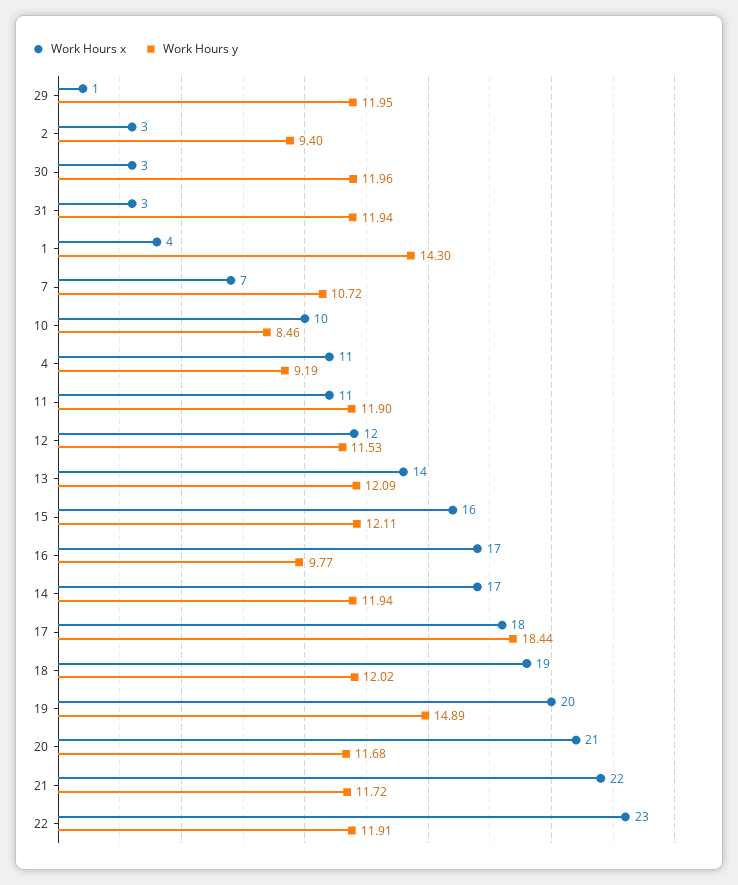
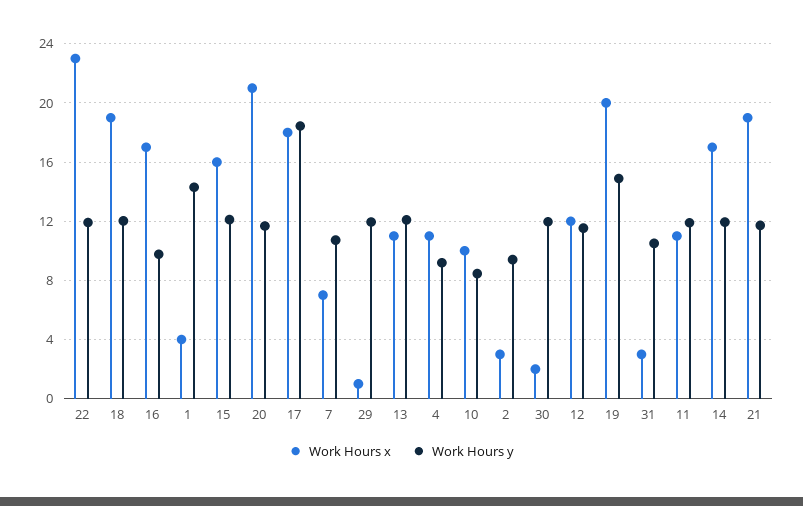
  {
    "Work Hours x": {
      "29": 1,
      "2": 3,
-     "30": 3,
+     "30": 2,
      "31": 3,
      "1": 4,
      "7": 7,
      "10": 10,
      "4": 11,
      "11": 11,
      "12": 12,
-     "13": 14,
+     "13": 11,
      "15": 16,
      "16": 17,
      "14": 17,
      "17": 18,
      "18": 19,
      "19": 20,
      "20": 21,
-     "21": 22,
+     "21": 19,
      "22": 23
    },
    "Work Hours y": {
      "29": 11.95,
      "2": 9.4,
      "30": 11.96,
-     "31": 11.94,
+     "31": 10.5,
      "1": 14.3,
      "7": 10.72,
      "10": 8.46,
      "4": 9.19,
      "11": 11.9,
      "12": 11.53,
      "13": 12.09,
      "15": 12.11,
      "16": 9.77,
      "14": 11.94,
      "17": 18.44,
      "18": 12.02,
      "19": 14.89,
      "20": 11.68,
      "21": 11.72,
      "22": 11.91
    }
  }

